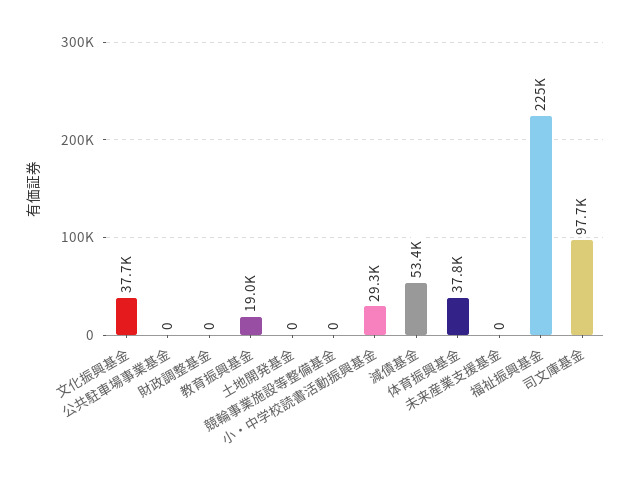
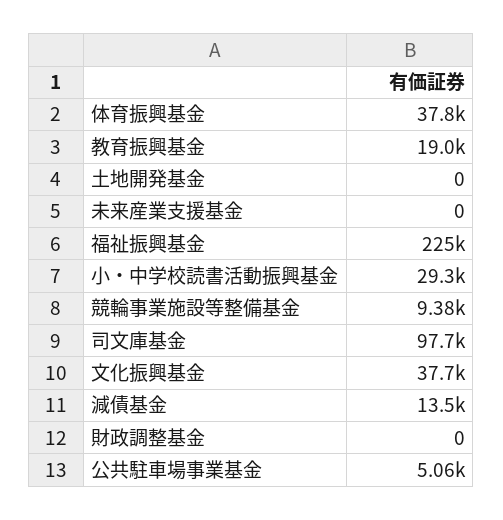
  {
    "文化振興基金": 37700,
-   "公共駐車場事業基金": 0,
+   "公共駐車場事業基金": 5060,
    "財政調整基金": 0,
    "教育振興基金": 19000,
    "土地開発基金": 0,
-   "競輪事業施設等整備基金": 0,
+   "競輪事業施設等整備基金": 9380,
    "小・中学校読書活動振興基金": 29300,
-   "減債基金": 53400,
+   "減債基金": 13500,
    "体育振興基金": 37800,
    "未来産業支援基金": 0,
    "福祉振興基金": 225000,
    "司文庫基金": 97700
  }

